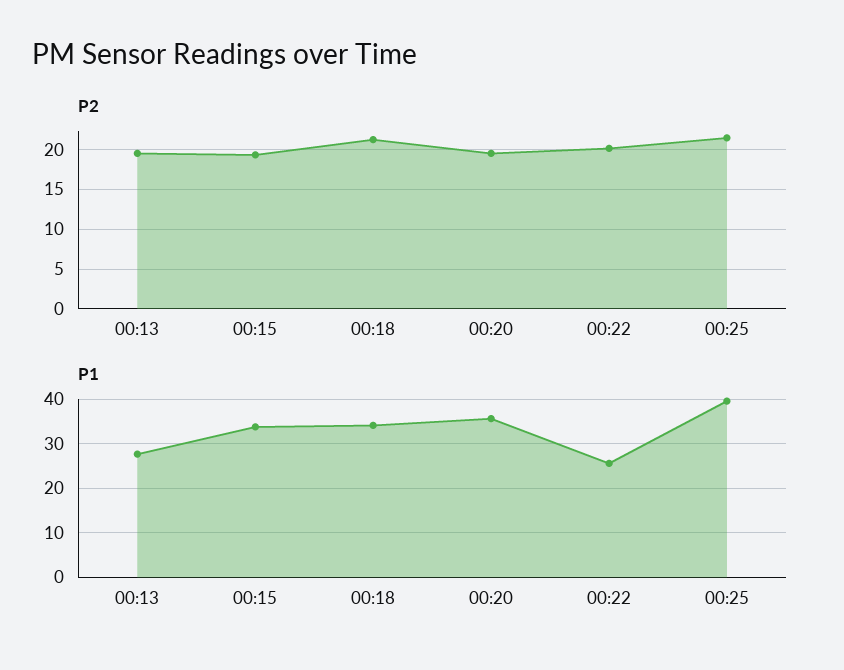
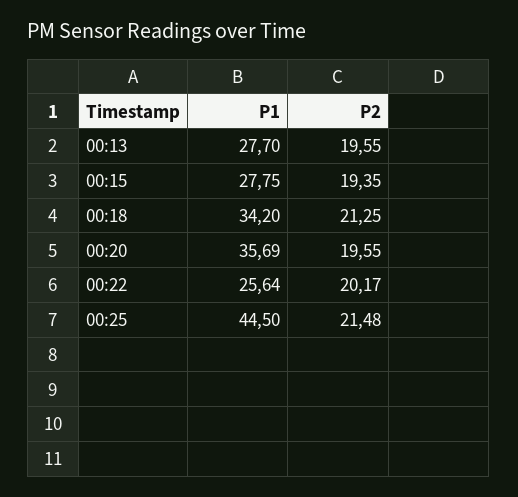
  {
    "P2": {
      "00:13": 19.55,
      "00:15": 19.35,
      "00:18": 21.25,
      "00:20": 19.55,
      "00:22": 20.17,
      "00:25": 21.48
    },
    "P1": {
      "00:13": 27.7,
-     "00:15": 34,
+     "00:15": 27.75,
      "00:18": 34.2,
      "00:20": 35.69,
      "00:22": 25.64,
-     "00:25": 40
+     "00:25": 44.5
    }
  }

